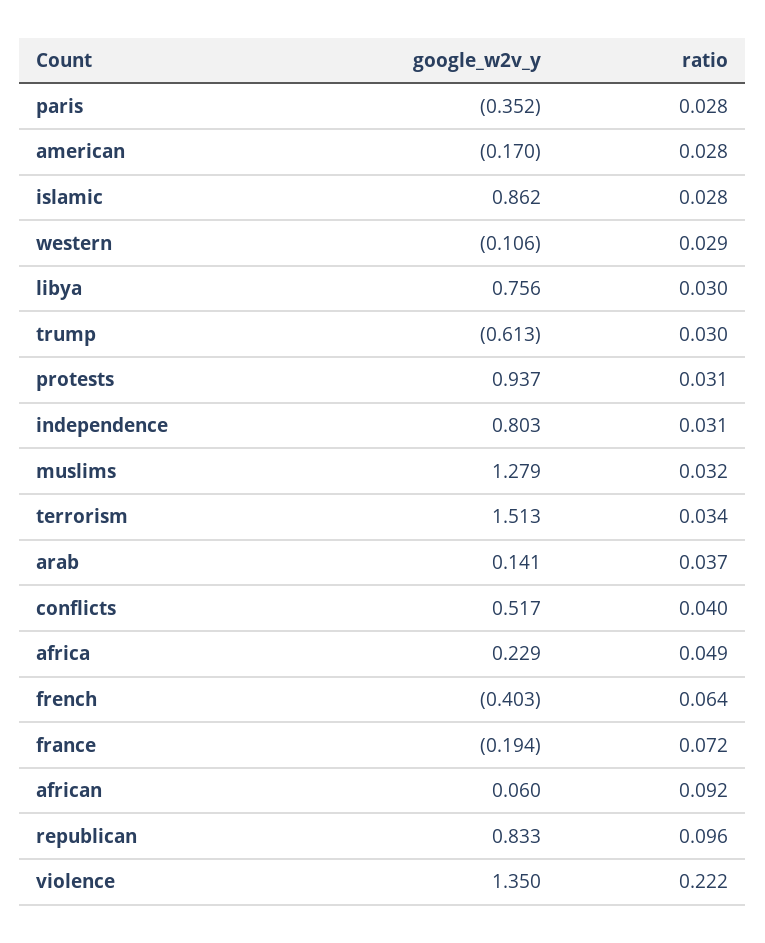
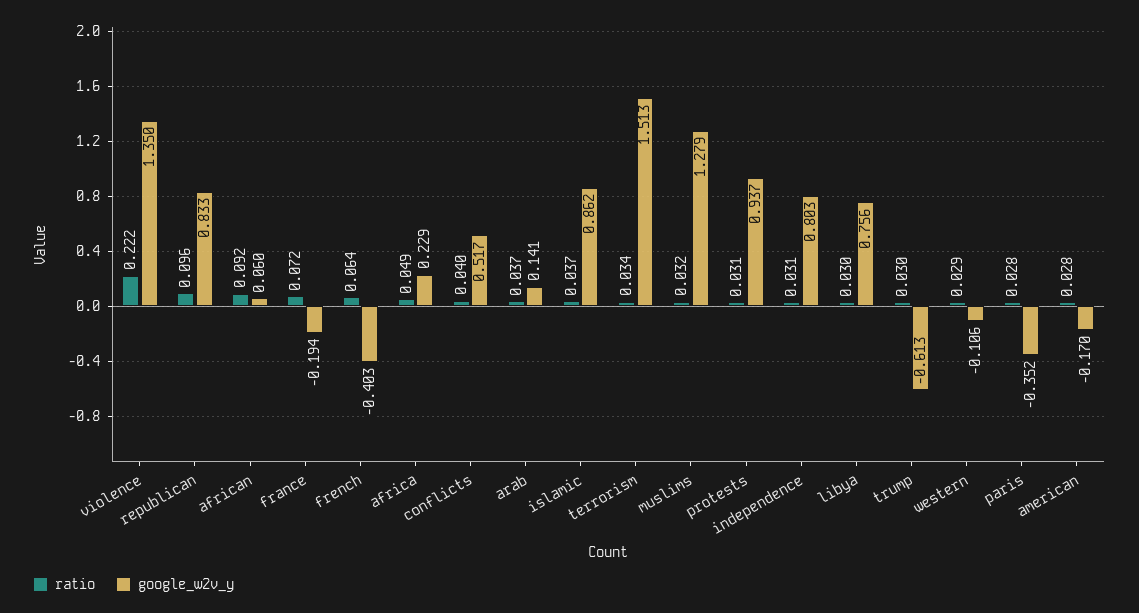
  {
    "google_w2v_y": {
      "paris": -0.352,
      "american": -0.17,
      "islamic": 0.862,
      "western": -0.106,
      "libya": 0.756,
      "trump": -0.613,
      "protests": 0.937,
      "independence": 0.803,
      "muslims": 1.279,
      "terrorism": 1.513,
      "arab": 0.141,
      "conflicts": 0.517,
      "africa": 0.229,
      "french": -0.403,
      "france": -0.194,
      "african": 0.06,
      "republican": 0.833,
      "violence": 1.35
    },
    "ratio": {
      "paris": 0.028,
      "american": 0.028,
-     "islamic": 0.028,
+     "islamic": 0.037,
      "western": 0.029,
      "libya": 0.03,
      "trump": 0.03,
      "protests": 0.031,
      "independence": 0.031,
      "muslims": 0.032,
      "terrorism": 0.034,
      "arab": 0.037,
      "conflicts": 0.04,
      "africa": 0.049,
      "french": 0.064,
      "france": 0.072,
      "african": 0.092,
      "republican": 0.096,
      "violence": 0.222
    }
  }

